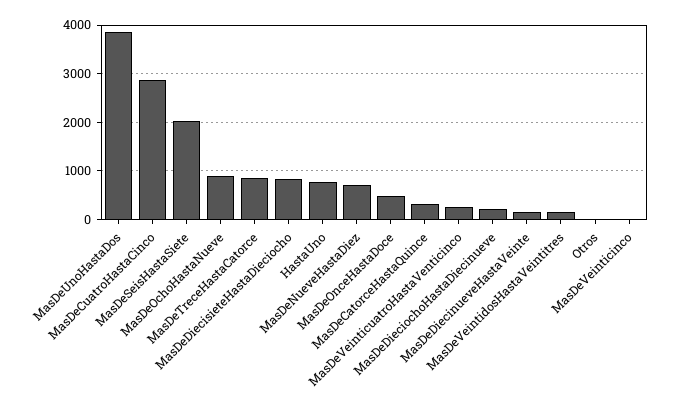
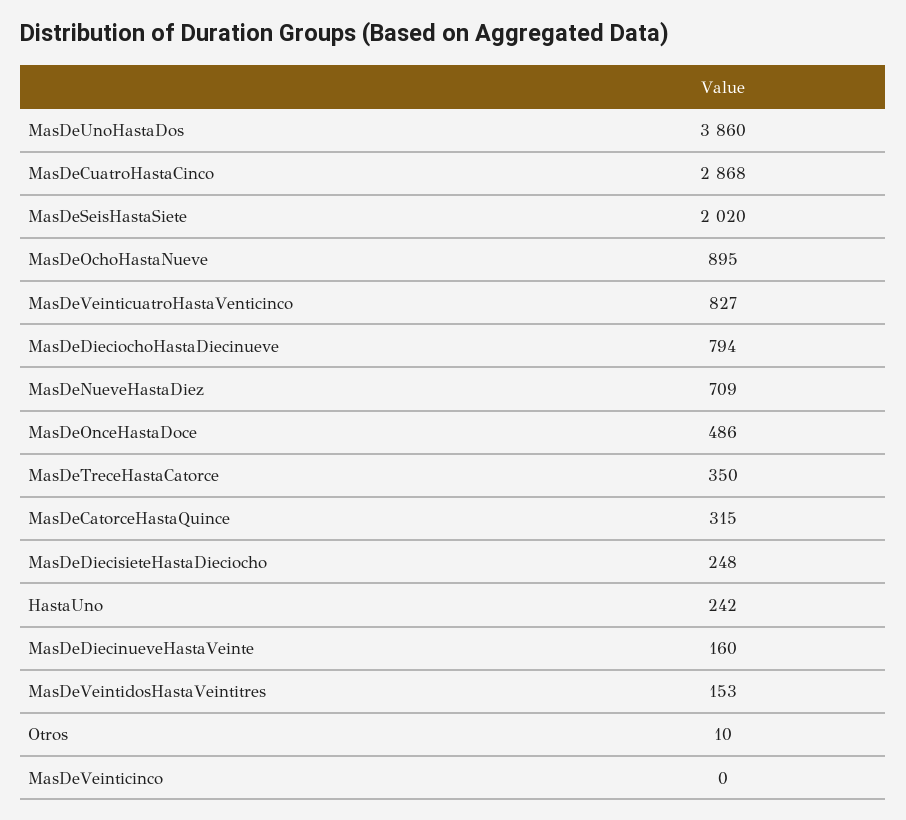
  {
    "MasDeUnoHastaDos": 3860,
    "MasDeCuatroHastaCinco": 2868,
    "MasDeSeisHastaSiete": 2020,
    "MasDeOchoHastaNueve": 895,
-   "MasDeTreceHastaCatorce": 800,
+   "MasDeTreceHastaCatorce": 350,
-   "MasDeDiecisieteHastaDieciocho": 800,
+   "MasDeDiecisieteHastaDieciocho": 248,
-   "HastaUno": 800,
+   "HastaUno": 242,
    "MasDeNueveHastaDiez": 709,
    "MasDeOnceHastaDoce": 486,
    "MasDeCatorceHastaQuince": 315,
-   "MasDeVeinticuatroHastaVenticinco": 200,
+   "MasDeVeinticuatroHastaVenticinco": 827,
-   "MasDeDieciochoHastaDiecinueve": 200,
+   "MasDeDieciochoHastaDiecinueve": 794,
    "MasDeDiecinueveHastaVeinte": 160,
    "MasDeVeintidosHastaVeintitres": 153,
    "Otros": 10,
    "MasDeVeinticinco": 0
  }

